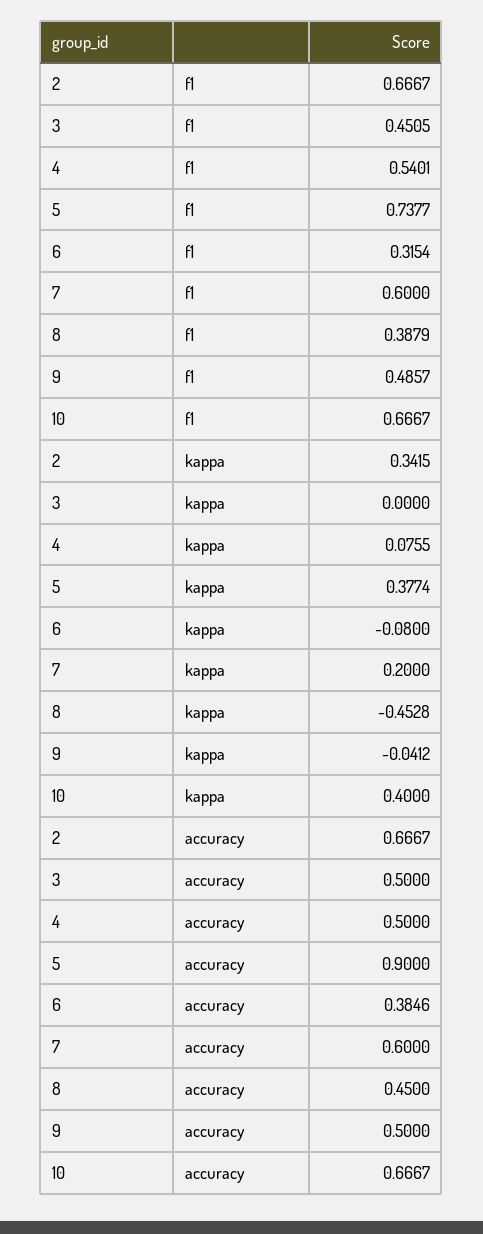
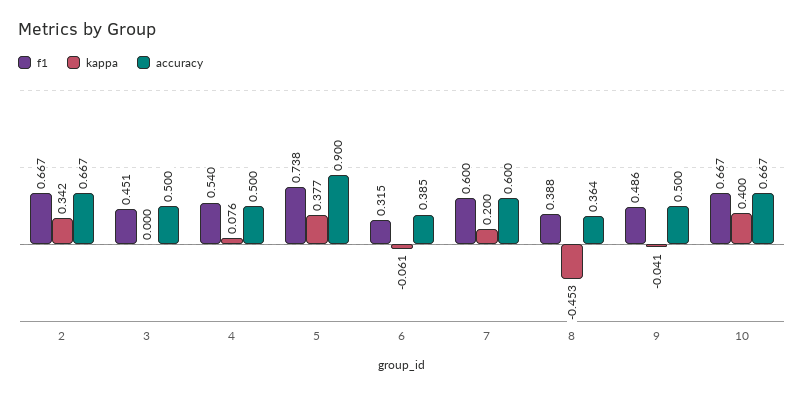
  {
    "f1": {
      "2": 0.6667,
      "3": 0.4505,
      "4": 0.5401,
      "5": 0.7377,
      "6": 0.3154,
      "7": 0.6,
      "8": 0.3879,
      "9": 0.4857,
      "10": 0.6667
    },
    "kappa": {
      "2": 0.3415,
      "3": 0,
      "4": 0.0755,
      "5": 0.3774,
-     "6": -0.08,
+     "6": -0.061,
      "7": 0.2,
      "8": -0.4528,
      "9": -0.0412,
      "10": 0.4
    },
    "accuracy": {
      "2": 0.6667,
      "3": 0.5,
      "4": 0.5,
      "5": 0.9,
      "6": 0.3846,
      "7": 0.6,
-     "8": 0.45,
+     "8": 0.364,
      "9": 0.5,
      "10": 0.6667
    }
  }

